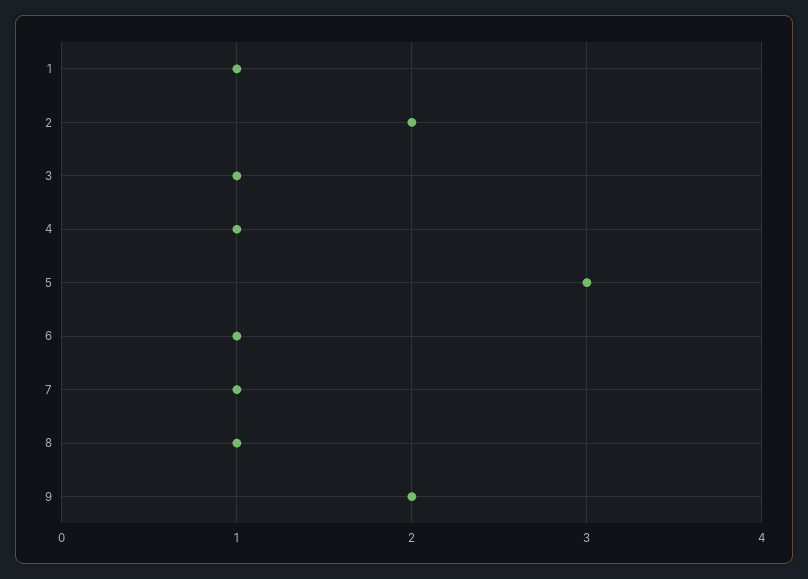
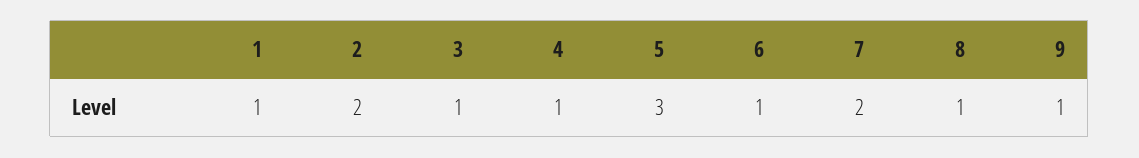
  {
    "1": 1,
    "2": 2,
    "3": 1,
    "4": 1,
    "5": 3,
    "6": 1,
-   "7": 1,
+   "7": 2,
    "8": 1,
-   "9": 2
+   "9": 1
  }

